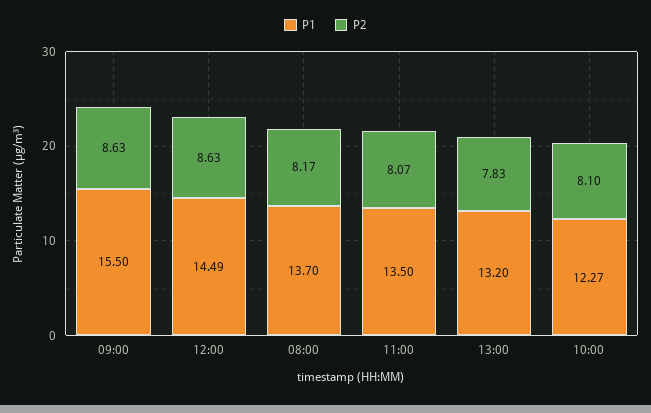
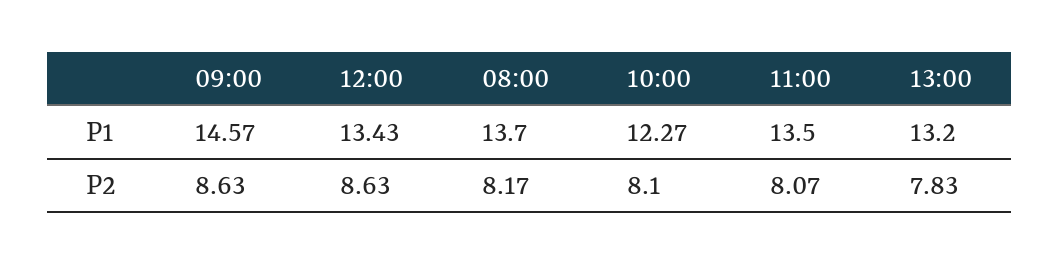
  {
    "P1": {
-     "09:00": 15.5,
+     "09:00": 14.57,
-     "12:00": 14.49,
+     "12:00": 13.43,
      "08:00": 13.7,
      "11:00": 13.5,
      "13:00": 13.2,
      "10:00": 12.27
    },
    "P2": {
      "09:00": 8.63,
      "12:00": 8.63,
      "08:00": 8.17,
      "11:00": 8.07,
      "13:00": 7.83,
      "10:00": 8.1
    }
  }

